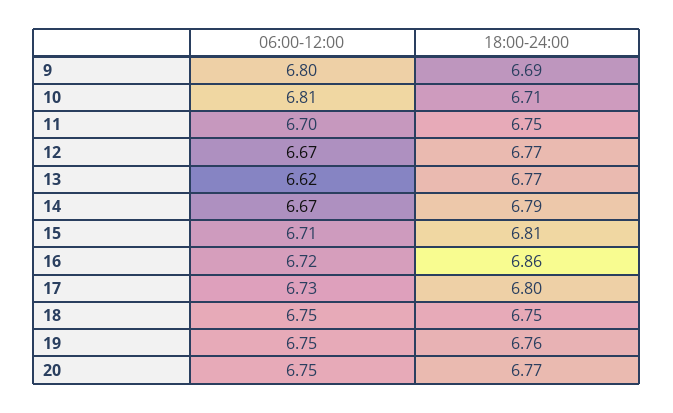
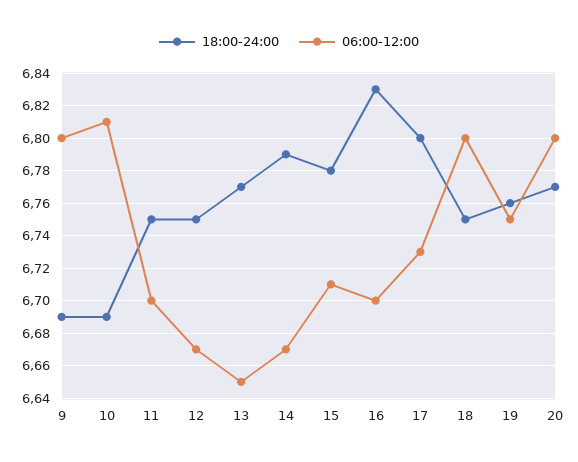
  {
    "06:00-12:00": {
      "9": 6.8,
      "10": 6.81,
      "11": 6.7,
      "12": 6.67,
-     "13": 6.62,
+     "13": 6.65,
      "14": 6.67,
      "15": 6.71,
-     "16": 6.72,
+     "16": 6.7,
      "17": 6.73,
-     "18": 6.75,
+     "18": 6.8,
      "19": 6.75,
-     "20": 6.75
+     "20": 6.8
    },
    "18:00-24:00": {
      "9": 6.69,
-     "10": 6.71,
+     "10": 6.69,
      "11": 6.75,
-     "12": 6.77,
+     "12": 6.75,
      "13": 6.77,
      "14": 6.79,
-     "15": 6.81,
+     "15": 6.78,
-     "16": 6.86,
+     "16": 6.83,
      "17": 6.8,
      "18": 6.75,
      "19": 6.76,
      "20": 6.77
    }
  }

